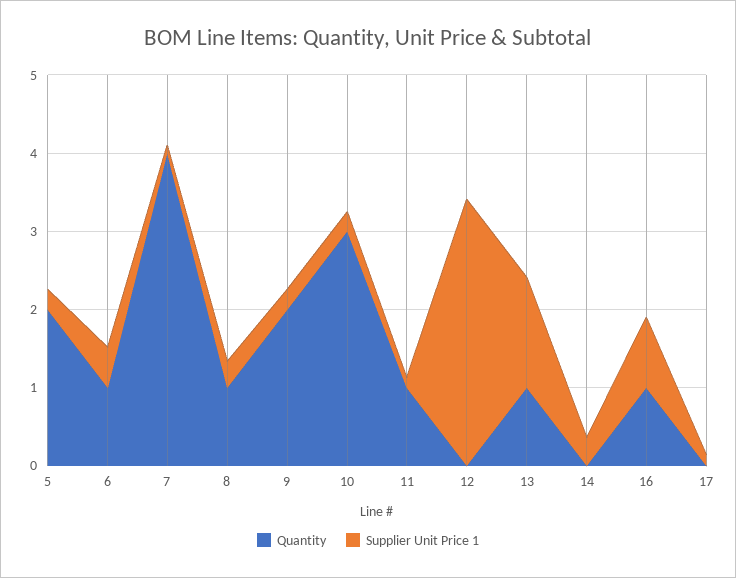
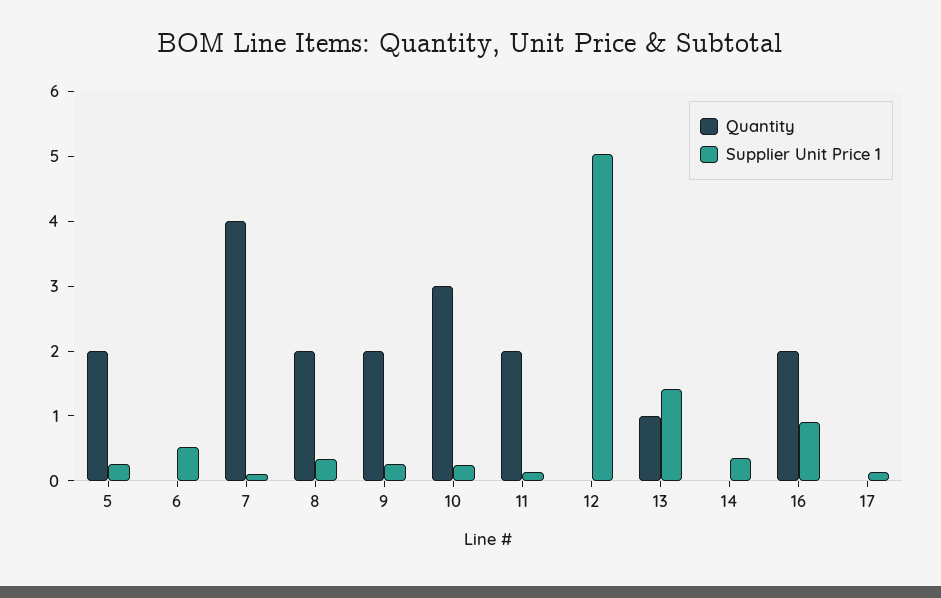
  {
    "Quantity": {
      "5": 2,
-     "6": 1,
+     "6": 0,
      "7": 4,
-     "8": 1,
+     "8": 2,
      "9": 2,
      "10": 3,
-     "11": 1,
+     "11": 2,
      "12": 0,
      "13": 1,
      "14": 0,
-     "16": 1,
+     "16": 2,
      "17": 0
    },
    "Supplier Unit Price 1": {
      "5": 0.2,
      "6": 0.6,
      "7": 0.2,
      "8": 0.4,
      "9": 0.2,
      "10": 0.2,
      "11": 0.2,
-     "12": 3.4,
+     "12": 5,
      "13": 1.4,
      "14": 0.4,
      "16": 1,
      "17": 0.2
    }
  }

